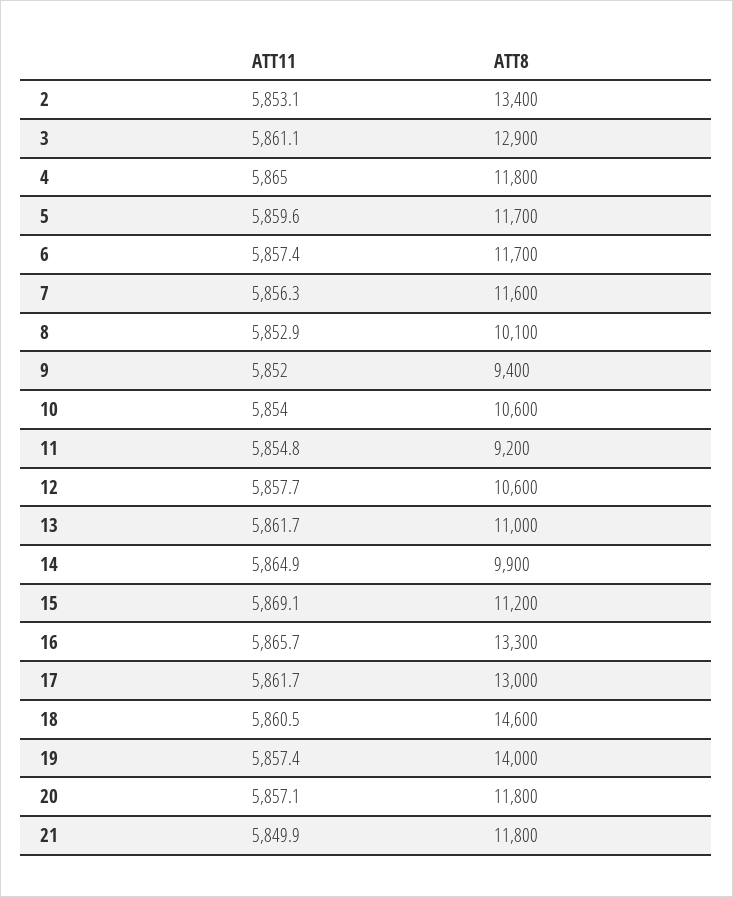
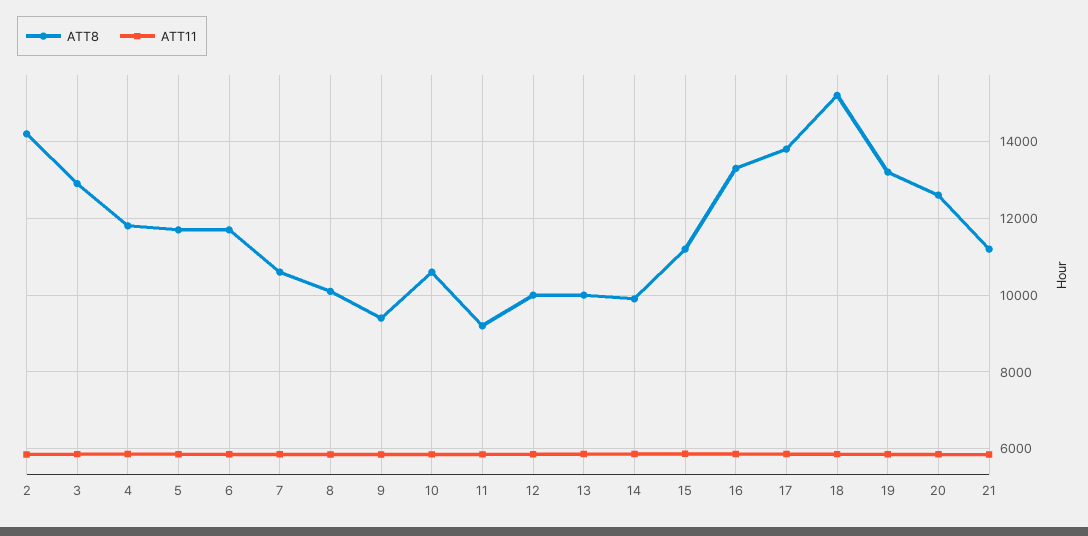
  {
    "ATT11": {
      "2": 5853.1,
      "3": 5861.1,
      "4": 5865,
      "5": 5859.6,
      "6": 5857.4,
      "7": 5856.3,
      "8": 5852.9,
      "9": 5852,
      "10": 5854,
      "11": 5854.8,
      "12": 5857.7,
      "13": 5861.7,
      "14": 5864.9,
      "15": 5869.1,
      "16": 5865.7,
      "17": 5861.7,
      "18": 5860.5,
      "19": 5857.4,
      "20": 5857.1,
      "21": 5849.9
    },
    "ATT8": {
-     "2": 13400,
+     "2": 14200,
      "3": 12900,
      "4": 11800,
      "5": 11700,
      "6": 11700,
-     "7": 11600,
+     "7": 10600,
      "8": 10100,
      "9": 9400,
      "10": 10600,
      "11": 9200,
-     "12": 10600,
+     "12": 10000,
-     "13": 11000,
+     "13": 10000,
      "14": 9900,
      "15": 11200,
      "16": 13300,
-     "17": 13000,
+     "17": 13800,
-     "18": 14600,
+     "18": 15200,
-     "19": 14000,
+     "19": 13200,
-     "20": 11800,
+     "20": 12600,
-     "21": 11800
+     "21": 11200
    }
  }

